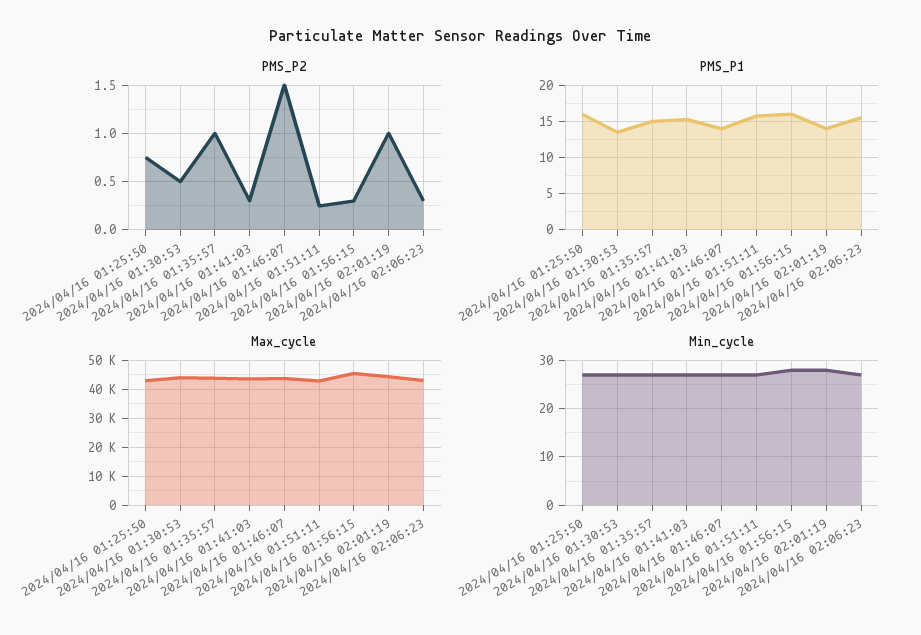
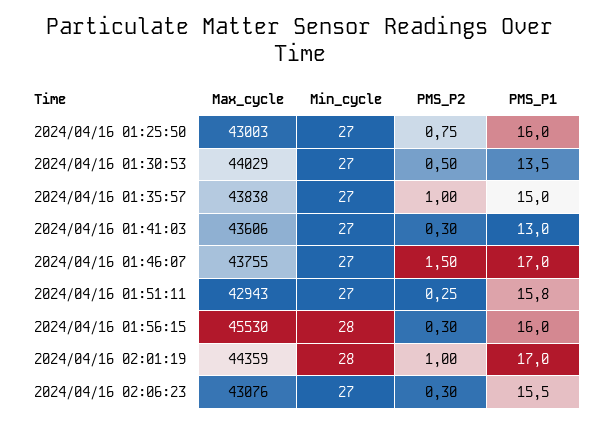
  {
    "PMS_P2": {
      "2024/04/16 01:25:50": 0.75,
      "2024/04/16 01:30:53": 0.5,
      "2024/04/16 01:35:57": 1,
      "2024/04/16 01:41:03": 0.3,
      "2024/04/16 01:46:07": 1.5,
      "2024/04/16 01:51:11": 0.25,
      "2024/04/16 01:56:15": 0.3,
      "2024/04/16 02:01:19": 1,
      "2024/04/16 02:06:23": 0.3
    },
    "PMS_P1": {
      "2024/04/16 01:25:50": 16,
      "2024/04/16 01:30:53": 13.5,
      "2024/04/16 01:35:57": 15,
-     "2024/04/16 01:41:03": 15,
+     "2024/04/16 01:41:03": 13,
-     "2024/04/16 01:46:07": 14,
+     "2024/04/16 01:46:07": 17,
      "2024/04/16 01:51:11": 15.8,
      "2024/04/16 01:56:15": 16,
-     "2024/04/16 02:01:19": 14,
+     "2024/04/16 02:01:19": 17,
      "2024/04/16 02:06:23": 15.5
    },
    "Max_cycle": {
      "2024/04/16 01:25:50": 43003,
      "2024/04/16 01:30:53": 44029,
      "2024/04/16 01:35:57": 43838,
      "2024/04/16 01:41:03": 43606,
      "2024/04/16 01:46:07": 43755,
      "2024/04/16 01:51:11": 42943,
      "2024/04/16 01:56:15": 45530,
      "2024/04/16 02:01:19": 44359,
      "2024/04/16 02:06:23": 43076
    },
    "Min_cycle": {
      "2024/04/16 01:25:50": 27,
      "2024/04/16 01:30:53": 27,
      "2024/04/16 01:35:57": 27,
      "2024/04/16 01:41:03": 27,
      "2024/04/16 01:46:07": 27,
      "2024/04/16 01:51:11": 27,
      "2024/04/16 01:56:15": 28,
      "2024/04/16 02:01:19": 28,
      "2024/04/16 02:06:23": 27
    }
  }

